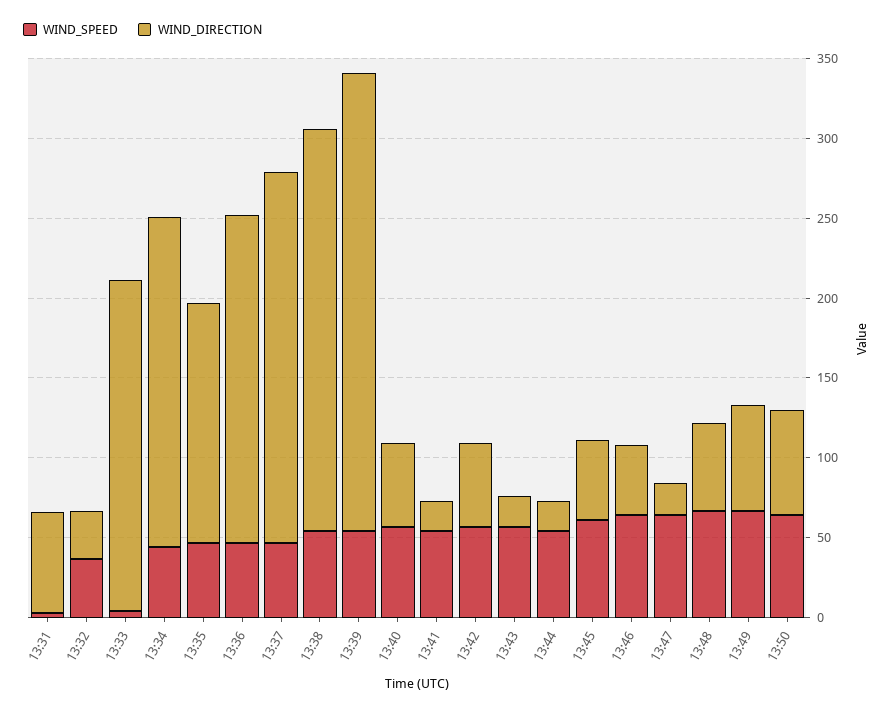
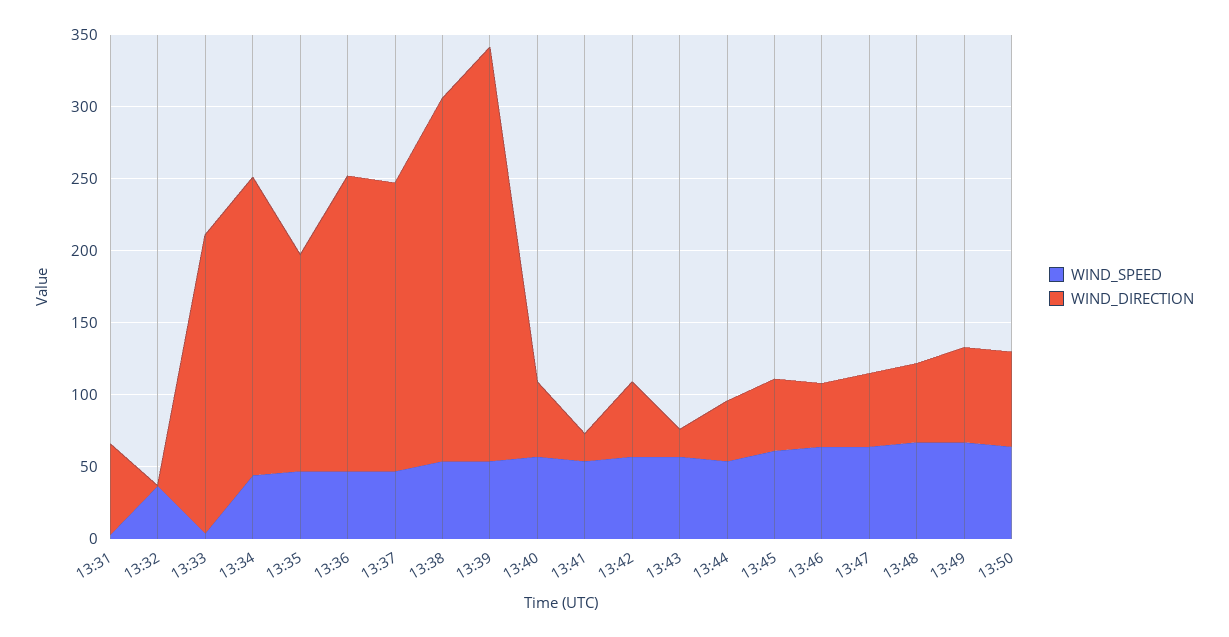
  {
    "WIND_SPEED": {
      "13:31": 0,
      "13:32": 40,
      "13:33": 0,
      "13:34": 40,
      "13:35": 50,
      "13:36": 50,
      "13:37": 50,
      "13:38": 50,
      "13:39": 50,
      "13:40": 60,
      "13:41": 50,
      "13:42": 60,
      "13:43": 60,
      "13:44": 50,
      "13:45": 60,
      "13:46": 60,
      "13:47": 60,
      "13:48": 70,
      "13:49": 70,
      "13:50": 60
    },
    "WIND_DIRECTION": {
      "13:31": 60,
-     "13:32": 30,
+     "13:32": 0,
      "13:33": 210,
      "13:34": 210,
      "13:35": 150,
      "13:36": 210,
-     "13:37": 230,
+     "13:37": 200,
      "13:38": 250,
      "13:39": 290,
      "13:40": 50,
      "13:41": 20,
      "13:42": 50,
      "13:43": 20,
-     "13:44": 20,
+     "13:44": 40,
      "13:45": 50,
      "13:46": 40,
-     "13:47": 20,
+     "13:47": 50,
      "13:48": 60,
      "13:49": 70,
      "13:50": 70
    }
  }

